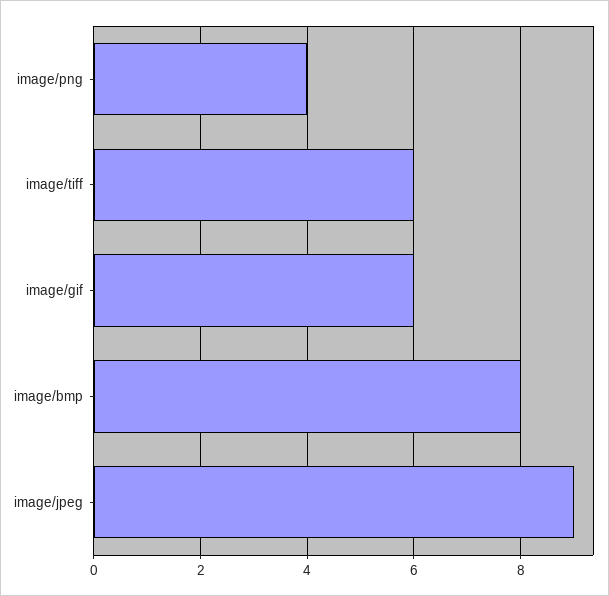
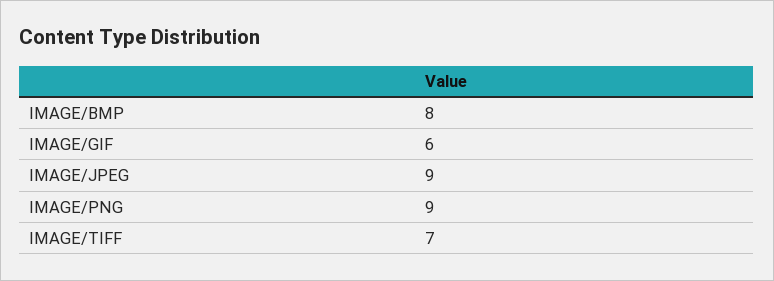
  {
-   "image/png": 4,
+   "image/png": 9,
-   "image/tiff": 6,
+   "image/tiff": 7,
    "image/gif": 6,
    "image/bmp": 8,
    "image/jpeg": 9
  }

